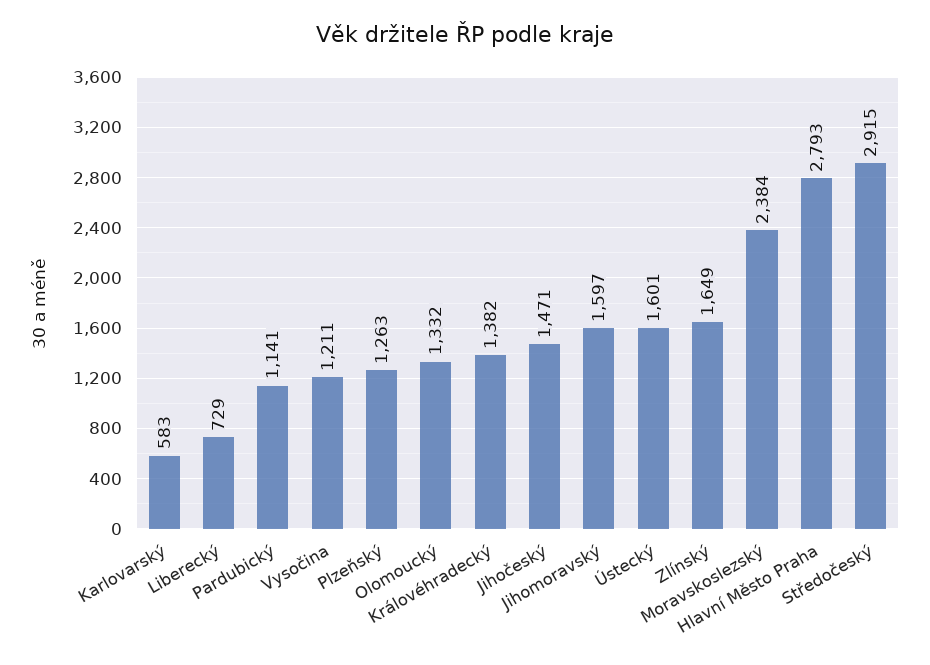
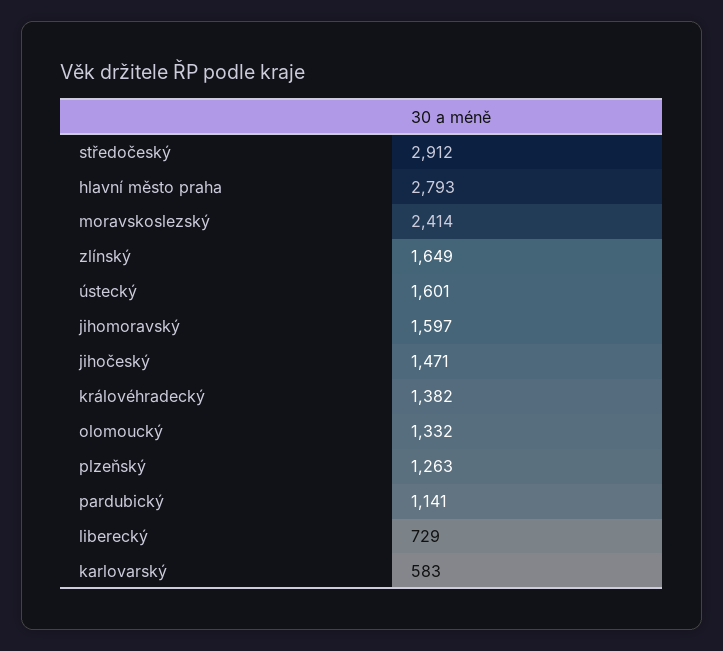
  {
    "Karlovarský": 583,
    "Liberecký": 729,
    "Pardubický": 1141,
-   "Vysočina": 1211,
    "Plzeňský": 1263,
    "Olomoucký": 1332,
    "Královéhradecký": 1382,
    "Jihočeský": 1471,
    "Jihomoravský": 1597,
    "Ústecký": 1601,
    "Zlínský": 1649,
-   "Moravskoslezský": 2384,
+   "Moravskoslezský": 2414,
    "Hlavní Město Praha": 2793,
-   "Středočeský": 2915
+   "Středočeský": 2912
  }

